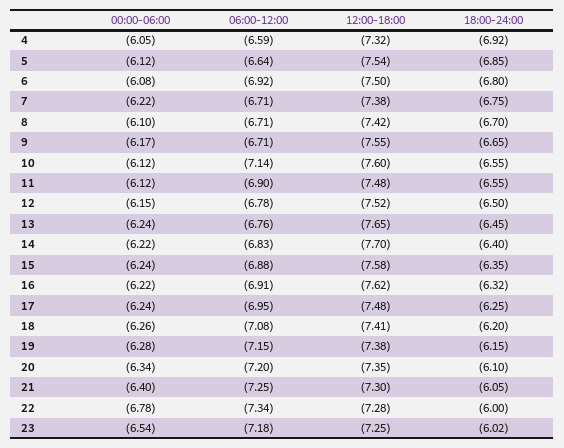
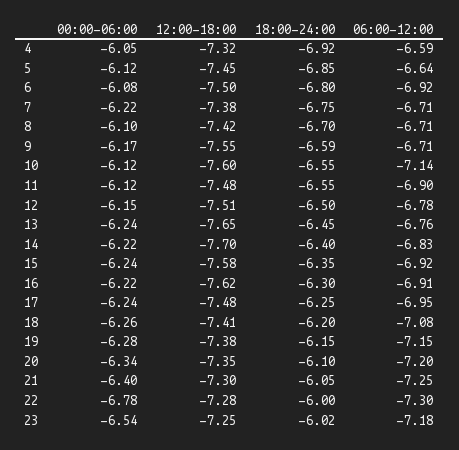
  {
    "00:00-06:00": {
      "4": -6.05,
      "5": -6.12,
      "6": -6.08,
      "7": -6.22,
      "8": -6.1,
      "9": -6.17,
      "10": -6.12,
      "11": -6.12,
      "12": -6.15,
      "13": -6.24,
      "14": -6.22,
      "15": -6.24,
      "16": -6.22,
      "17": -6.24,
      "18": -6.26,
      "19": -6.28,
      "20": -6.34,
      "21": -6.4,
      "22": -6.78,
      "23": -6.54
    },
    "06:00-12:00": {
      "4": -6.59,
      "5": -6.64,
      "6": -6.92,
      "7": -6.71,
      "8": -6.71,
      "9": -6.71,
      "10": -7.14,
      "11": -6.9,
      "12": -6.78,
      "13": -6.76,
      "14": -6.83,
-     "15": -6.88,
+     "15": -6.92,
      "16": -6.91,
      "17": -6.95,
      "18": -7.08,
      "19": -7.15,
      "20": -7.2,
      "21": -7.25,
-     "22": -7.34,
+     "22": -7.3,
      "23": -7.18
    },
    "12:00-18:00": {
      "4": -7.32,
-     "5": -7.54,
+     "5": -7.45,
      "6": -7.5,
      "7": -7.38,
      "8": -7.42,
      "9": -7.55,
      "10": -7.6,
      "11": -7.48,
-     "12": -7.52,
+     "12": -7.51,
      "13": -7.65,
      "14": -7.7,
      "15": -7.58,
      "16": -7.62,
      "17": -7.48,
      "18": -7.41,
      "19": -7.38,
      "20": -7.35,
      "21": -7.3,
      "22": -7.28,
      "23": -7.25
    },
    "18:00-24:00": {
      "4": -6.92,
      "5": -6.85,
      "6": -6.8,
      "7": -6.75,
      "8": -6.7,
-     "9": -6.65,
+     "9": -6.59,
      "10": -6.55,
      "11": -6.55,
      "12": -6.5,
      "13": -6.45,
      "14": -6.4,
      "15": -6.35,
-     "16": -6.32,
+     "16": -6.3,
      "17": -6.25,
      "18": -6.2,
      "19": -6.15,
      "20": -6.1,
      "21": -6.05,
      "22": -6,
      "23": -6.02
    }
  }

